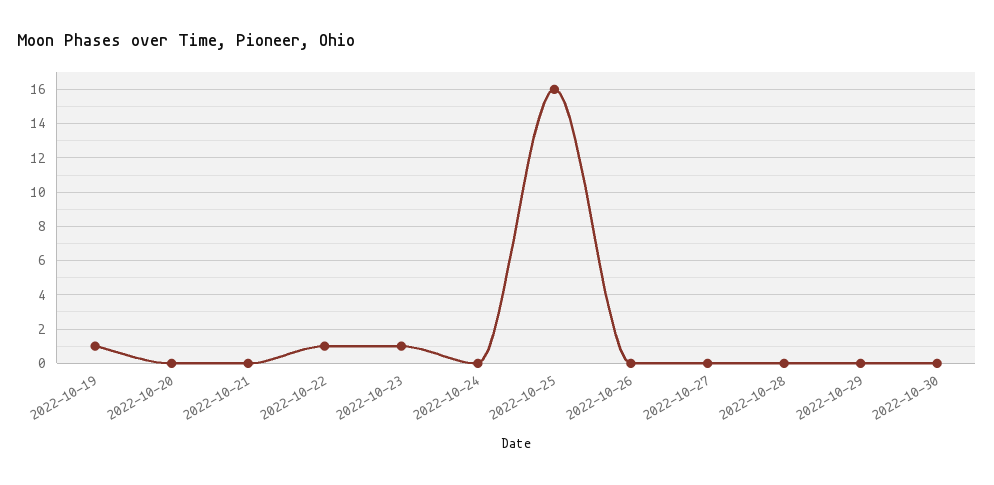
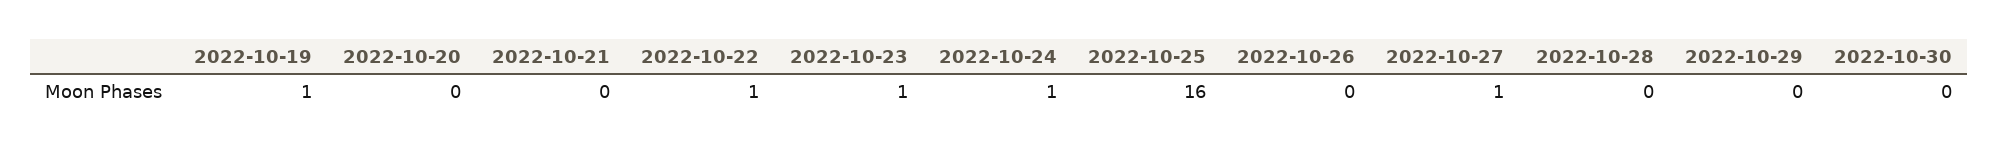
  {
    "2022-10-19": 1,
    "2022-10-20": 0,
    "2022-10-21": 0,
    "2022-10-22": 1,
    "2022-10-23": 1,
-   "2022-10-24": 0,
+   "2022-10-24": 1,
    "2022-10-25": 16,
    "2022-10-26": 0,
-   "2022-10-27": 0,
+   "2022-10-27": 1,
    "2022-10-28": 0,
    "2022-10-29": 0,
    "2022-10-30": 0
  }

